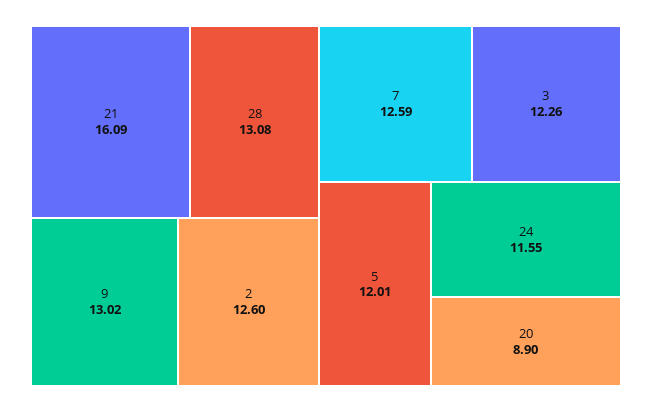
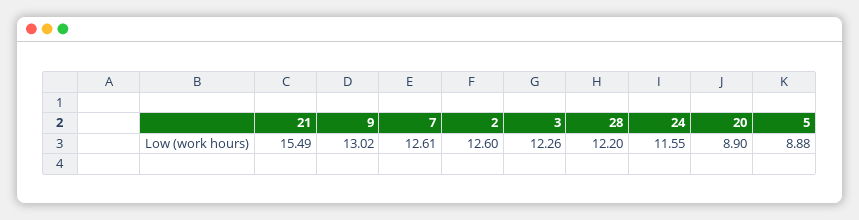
  {
-   "21": 16.09,
+   "21": 15.49,
-   "28": 13.08,
+   "28": 12.2,
    "9": 13.02,
    "2": 12.6,
-   "7": 12.59,
+   "7": 12.61,
    "3": 12.26,
-   "5": 12.01,
+   "5": 8.88,
    "24": 11.55,
    "20": 8.9
  }

